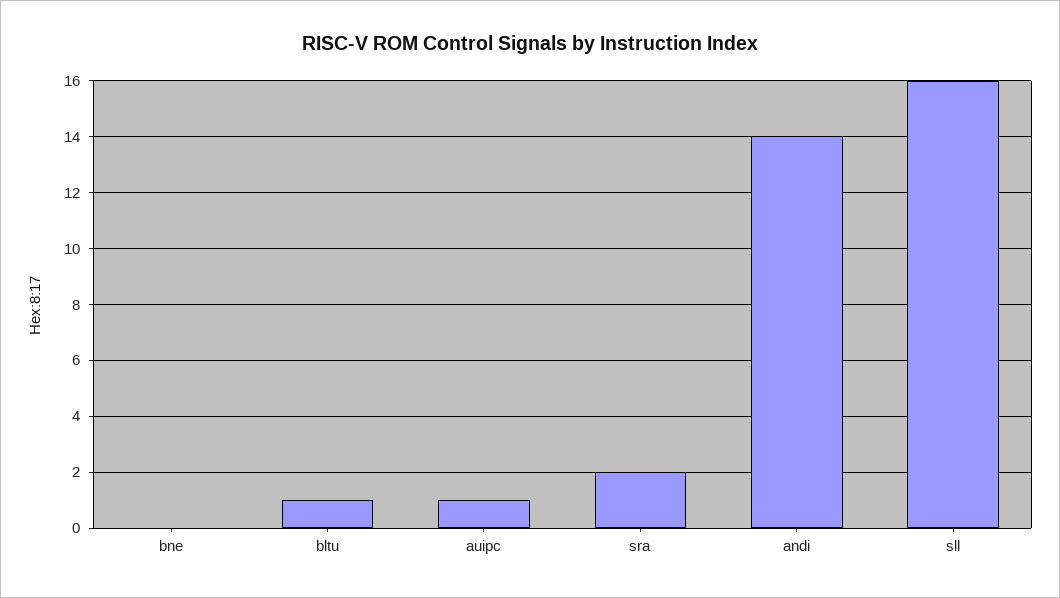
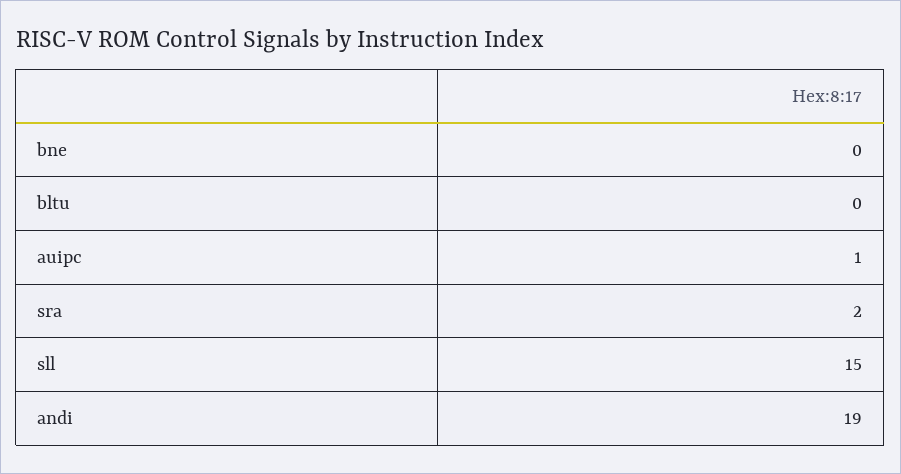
  {
    "bne": 0,
-   "bltu": 1,
+   "bltu": 0,
    "auipc": 1,
    "sra": 2,
-   "andi": 14,
+   "andi": 19,
-   "sll": 16
+   "sll": 15
  }

